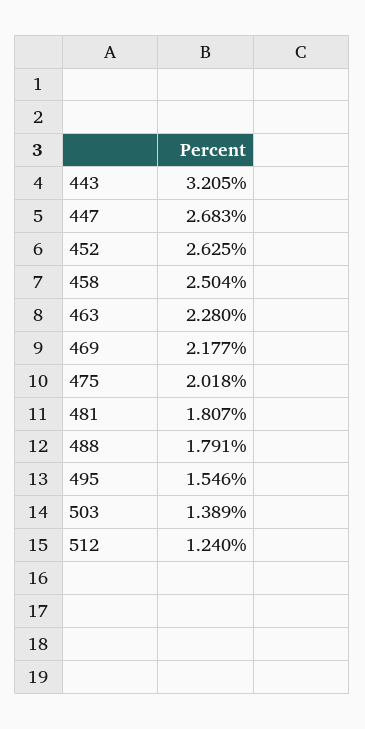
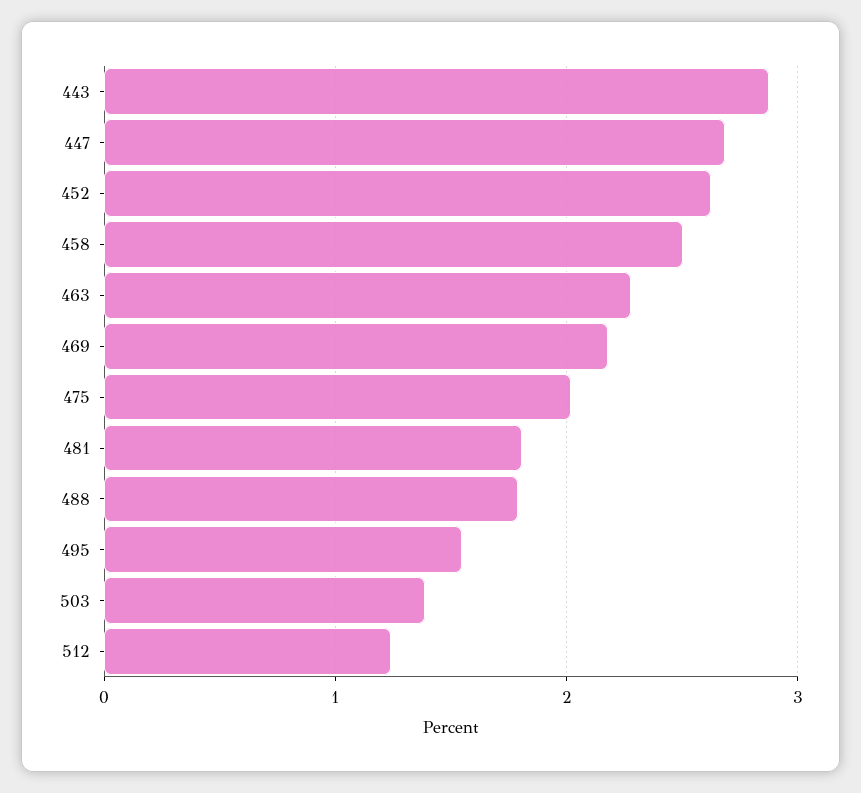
  {
-   "443": 3.205,
+   "443": 2.9,
    "447": 2.683,
    "452": 2.625,
    "458": 2.504,
    "463": 2.28,
    "469": 2.177,
    "475": 2.018,
    "481": 1.807,
    "488": 1.791,
    "495": 1.546,
    "503": 1.389,
    "512": 1.24
  }

